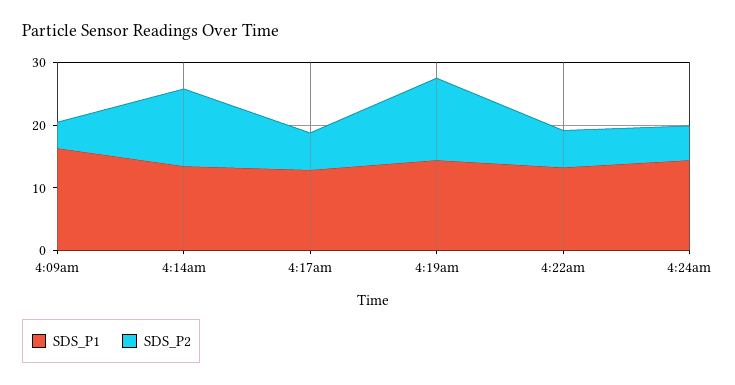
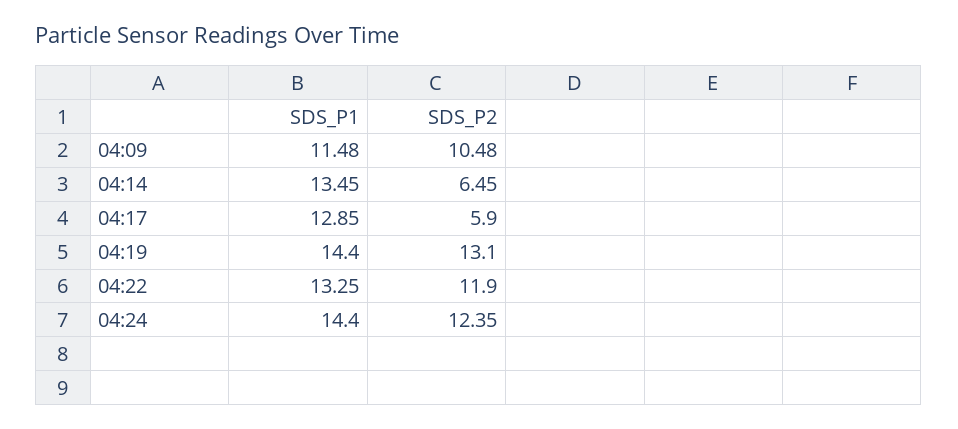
  {
    "SDS_P1": {
-     "4:09am": 16,
+     "4:09am": 11.48,
      "4:14am": 13.45,
      "4:17am": 12.85,
      "4:19am": 14.4,
      "4:22am": 13.25,
      "4:24am": 14.4
    },
    "SDS_P2": {
-     "4:09am": 4,
+     "4:09am": 10.48,
-     "4:14am": 12,
+     "4:14am": 6.45,
      "4:17am": 5.9,
      "4:19am": 13.1,
-     "4:22am": 6,
+     "4:22am": 11.9,
-     "4:24am": 6
+     "4:24am": 12.35
    }
  }

